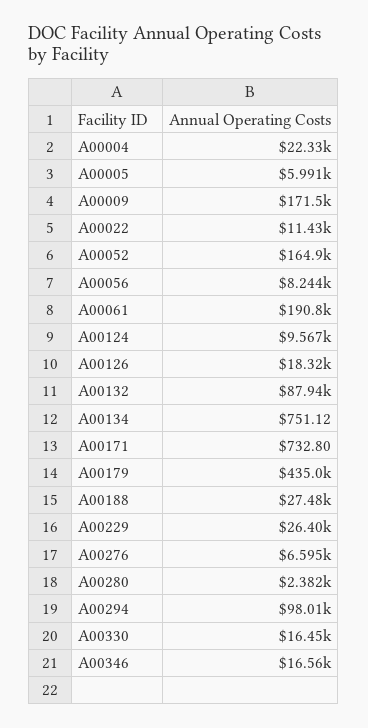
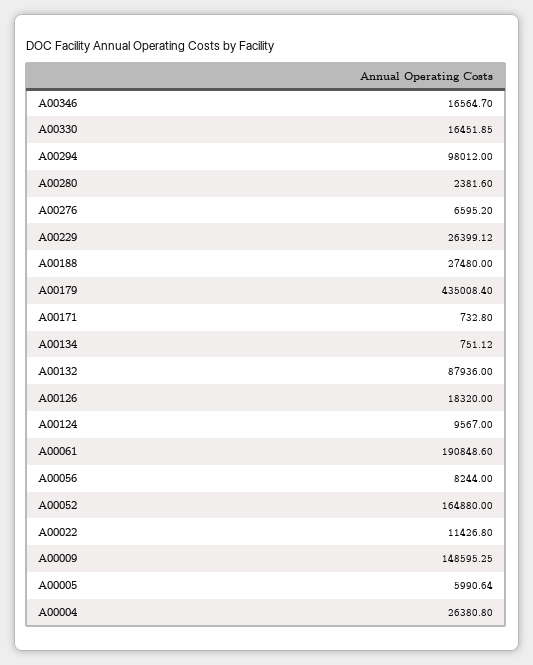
  {
-   "A00004": 22330,
+   "A00004": 26380.8,
    "A00005": 5990.64,
-   "A00009": 171500,
+   "A00009": 148595.25,
    "A00022": 11426.8,
    "A00052": 164880,
    "A00056": 8244,
    "A00061": 190848.6,
    "A00124": 9567,
    "A00126": 18320,
    "A00132": 87936,
    "A00134": 751.12,
    "A00171": 732.8,
    "A00179": 435008.4,
    "A00188": 27480,
    "A00229": 26399.12,
    "A00276": 6595.2,
    "A00280": 2381.6,
    "A00294": 98012,
    "A00330": 16451.85,
    "A00346": 16564.7
  }

